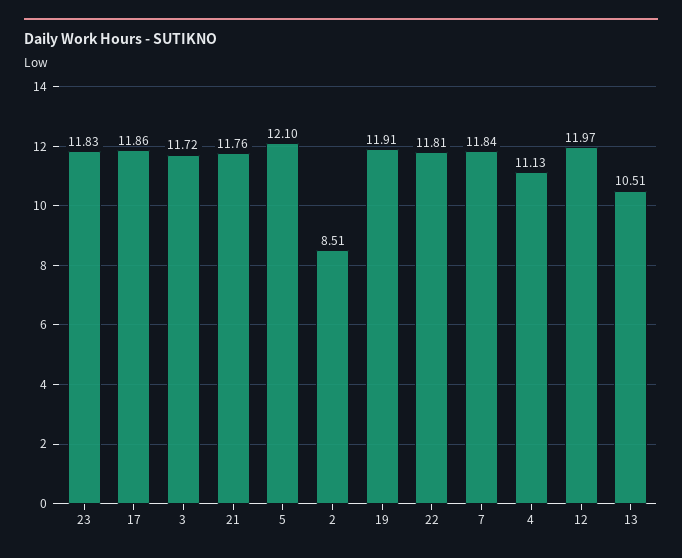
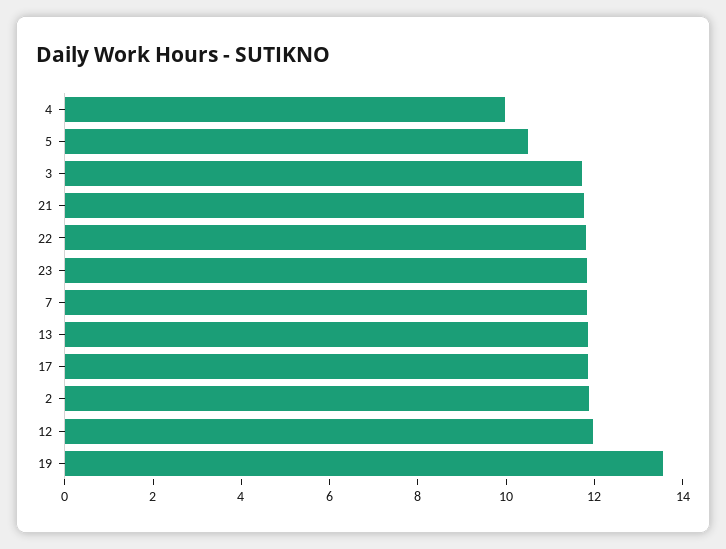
  {
    "23": 11.83,
    "17": 11.86,
    "3": 11.72,
    "21": 11.76,
-   "5": 12.1,
+   "5": 10.5,
-   "2": 8.51,
+   "2": 12,
-   "19": 11.91,
+   "19": 13.5,
    "22": 11.81,
    "7": 11.84,
-   "4": 11.13,
+   "4": 10,
    "12": 11.97,
-   "13": 10.51
+   "13": 12
  }

